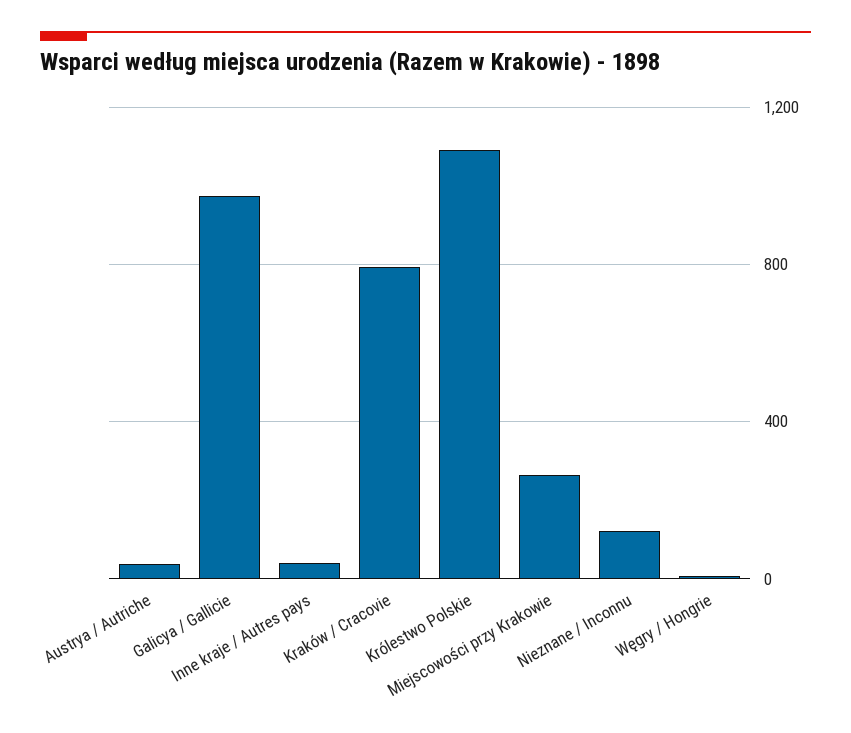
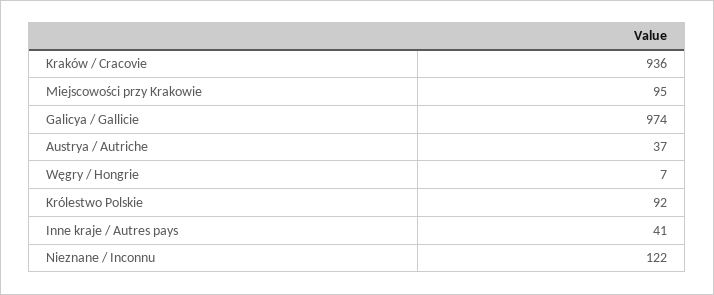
  {
    "Austrya / Autriche": 37,
    "Galicya / Gallicie": 974,
    "Inne kraje / Autres pays": 41,
-   "Kraków / Cracovie": 800,
+   "Kraków / Cracovie": 936,
-   "Królestwo Polskie": 1100,
+   "Królestwo Polskie": 92,
-   "Miejscowości przy Krakowie": 250,
+   "Miejscowości przy Krakowie": 95,
    "Nieznane / Inconnu": 122,
    "Węgry / Hongrie": 7
  }

